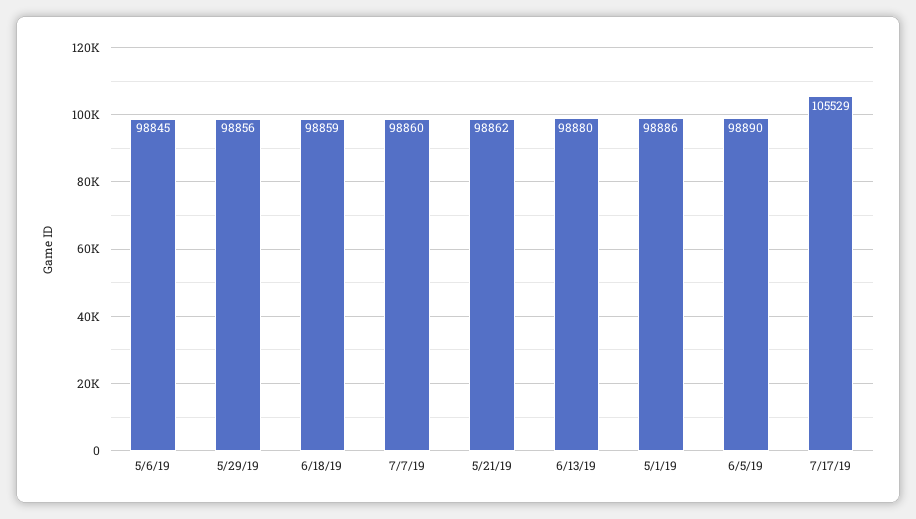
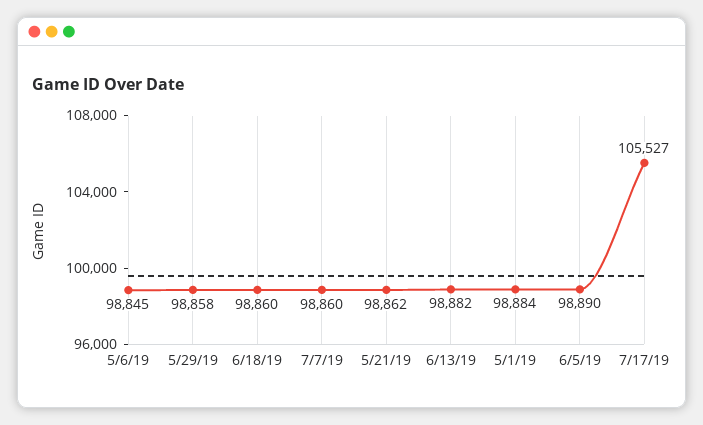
  {
    "5/6/19": 98845,
-   "5/29/19": 98856,
+   "5/29/19": 98858,
-   "6/18/19": 98859,
+   "6/18/19": 98860,
    "7/7/19": 98860,
    "5/21/19": 98862,
-   "6/13/19": 98880,
+   "6/13/19": 98882,
-   "5/1/19": 98886,
+   "5/1/19": 98884,
    "6/5/19": 98890,
-   "7/17/19": 105529
+   "7/17/19": 105527
  }

